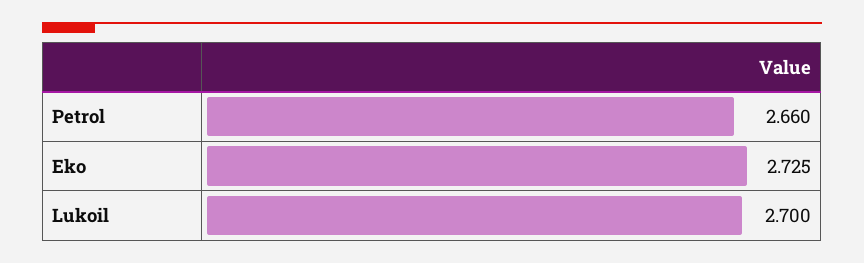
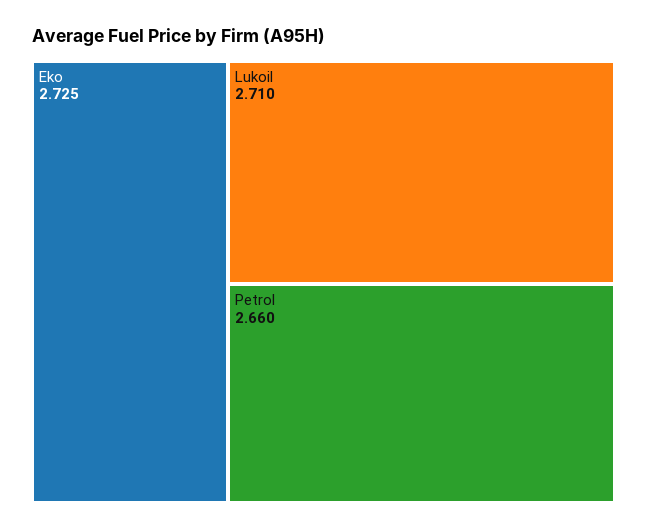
  {
    "Petrol": 2.66,
    "Eko": 2.725,
-   "Lukoil": 2.7
+   "Lukoil": 2.71
  }

